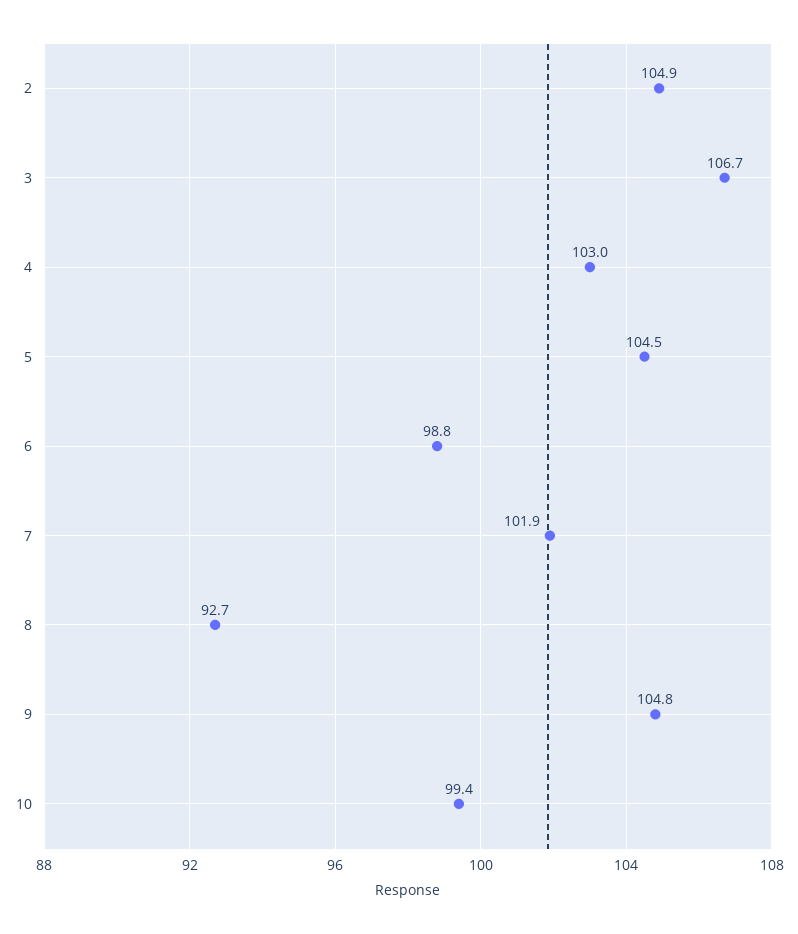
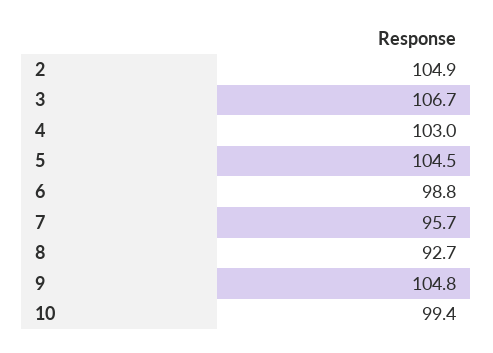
  {
    "2": 104.9,
    "3": 106.7,
    "4": 103,
    "5": 104.5,
    "6": 98.8,
-   "7": 101.9,
+   "7": 95.7,
    "8": 92.7,
    "9": 104.8,
    "10": 99.4
  }

